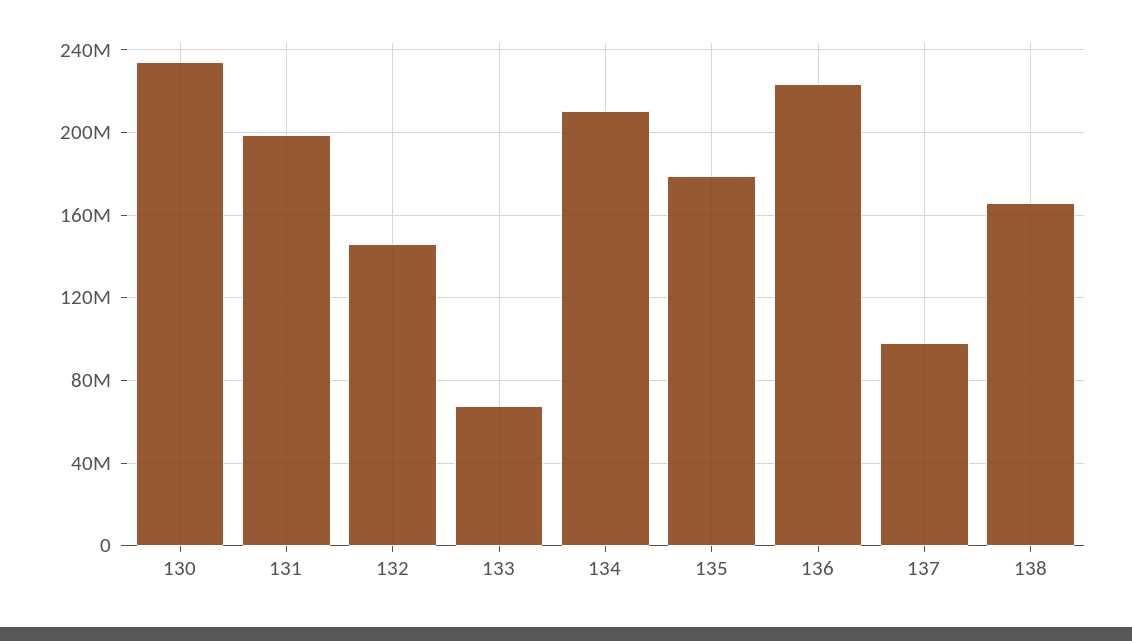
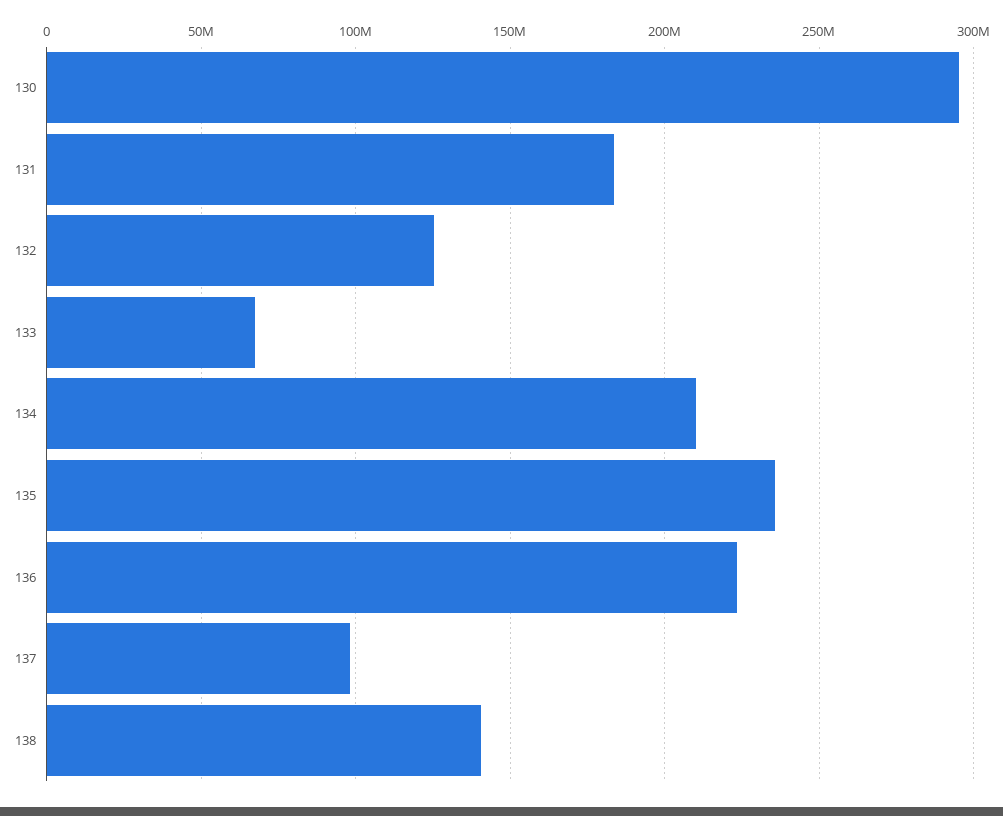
  {
-   "130": 235000000,
+   "130": 295000000,
-   "131": 200000000,
+   "131": 185000000,
-   "132": 145000000,
+   "132": 125000000,
    "133": 70000000,
    "134": 210000000,
-   "135": 180000000,
+   "135": 235000000,
    "136": 225000000,
    "137": 100000000,
-   "138": 165000000
+   "138": 140000000
  }

